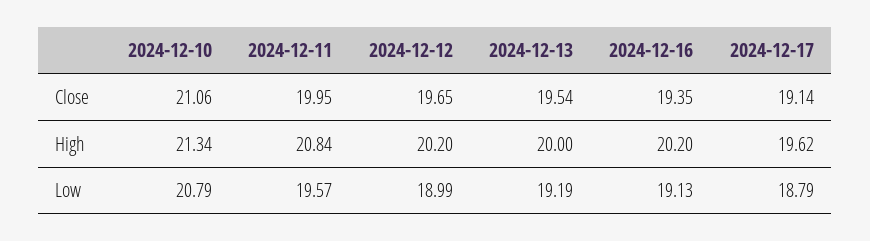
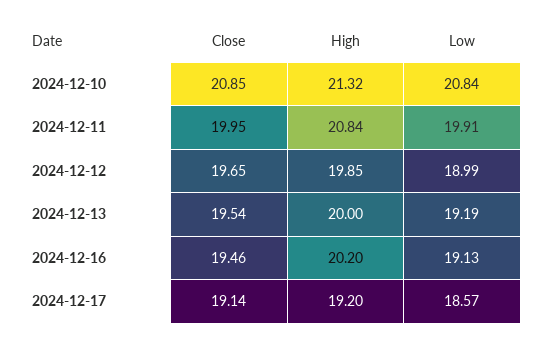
  {
    "2024-12-10": {
-     "Close": 21.06,
+     "Close": 20.85,
-     "High": 21.34,
+     "High": 21.32,
-     "Low": 20.79
+     "Low": 20.84
    },
    "2024-12-11": {
      "Close": 19.95,
      "High": 20.84,
-     "Low": 19.57
+     "Low": 19.91
    },
    "2024-12-12": {
      "Close": 19.65,
-     "High": 20.2,
+     "High": 19.85,
      "Low": 18.99
    },
    "2024-12-13": {
      "Close": 19.54,
      "High": 20,
      "Low": 19.19
    },
    "2024-12-16": {
-     "Close": 19.35,
+     "Close": 19.46,
      "High": 20.2,
      "Low": 19.13
    },
    "2024-12-17": {
      "Close": 19.14,
-     "High": 19.62,
+     "High": 19.2,
-     "Low": 18.79
+     "Low": 18.57
    }
  }

